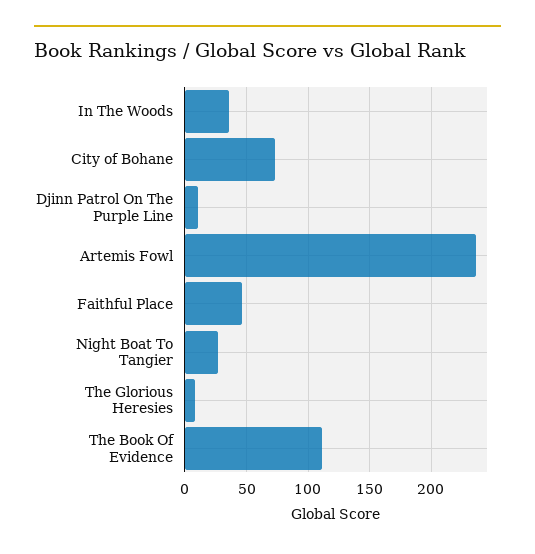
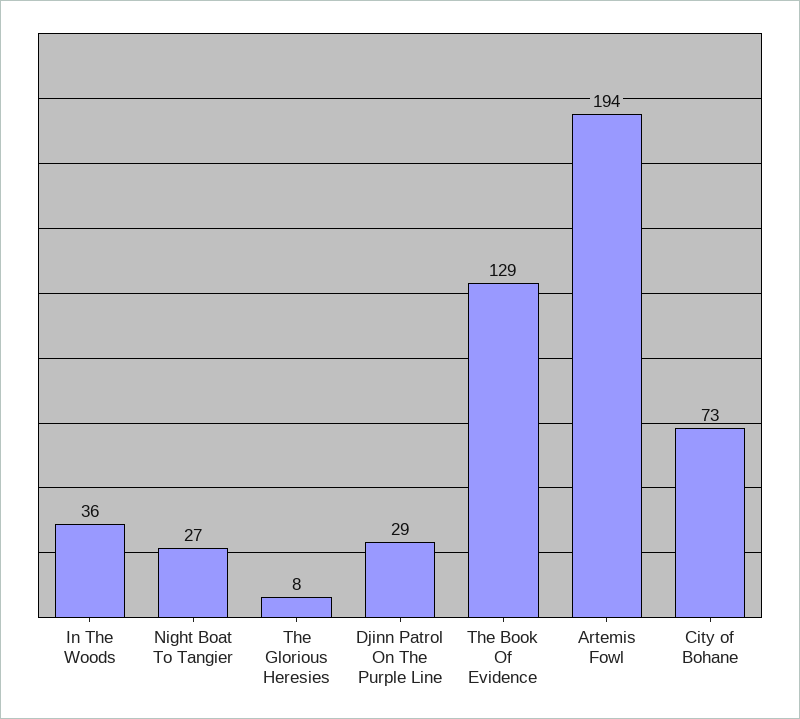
  {
    "In The Woods": 36,
    "City of Bohane": 73,
-   "Djinn Patrol On The Purple Line": 10,
+   "Djinn Patrol On The Purple Line": 29,
-   "Artemis Fowl": 235,
+   "Artemis Fowl": 194,
-   "Faithful Place": 45,
    "Night Boat To Tangier": 27,
    "The Glorious Heresies": 8,
-   "The Book Of Evidence": 110
+   "The Book Of Evidence": 129
  }

